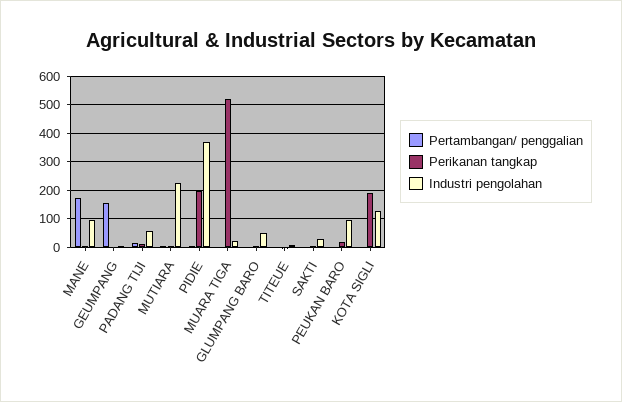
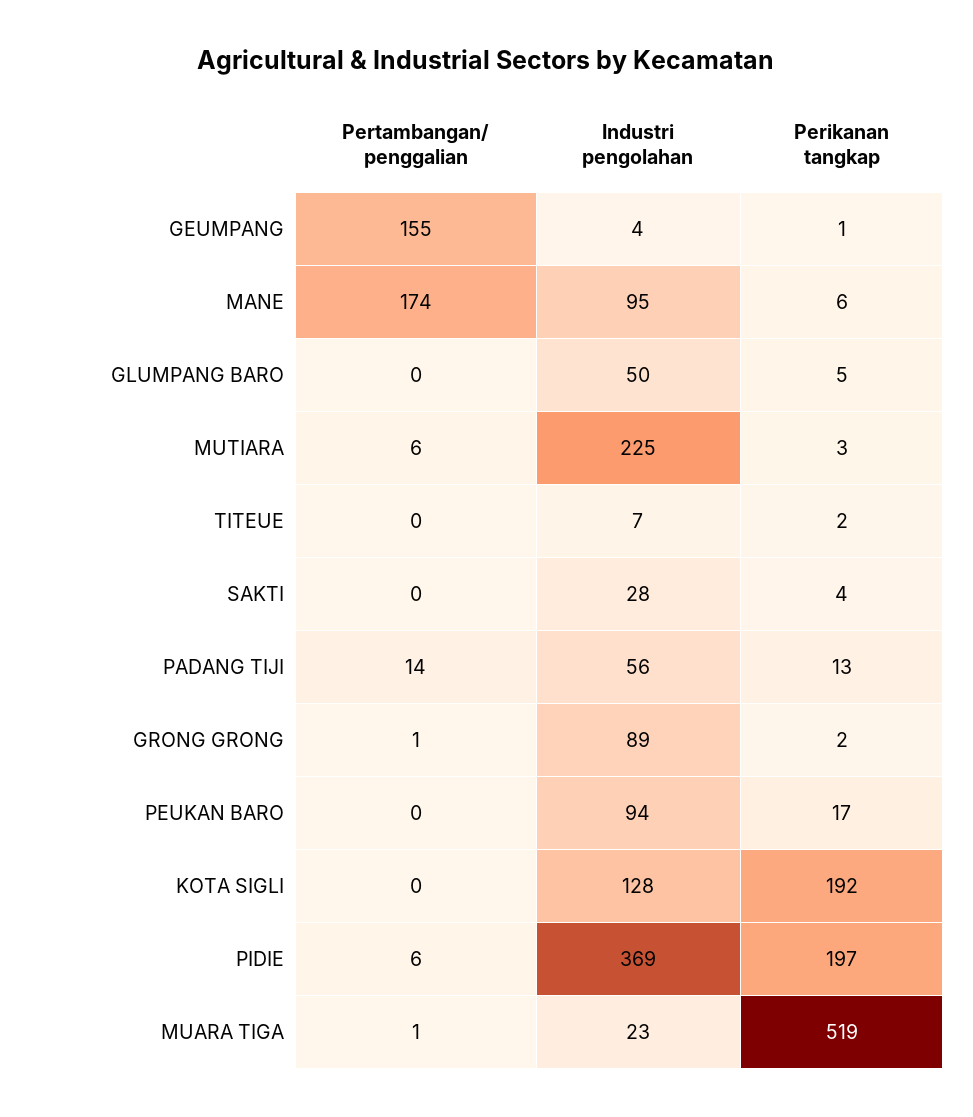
  {
    "Pertambangan/ penggalian": {
      "MANE": 174,
      "GEUMPANG": 155,
      "PADANG TIJI": 14,
      "MUTIARA": 6,
      "PIDIE": 6,
      "MUARA TIGA": 1,
      "GLUMPANG BARO": 0,
      "TITEUE": 0,
      "SAKTI": 0,
      "PEUKAN BARO": 0,
-     "KOTA SIGLI": 0
+     "KOTA SIGLI": 0,
+     "GRONG GRONG": 1
    },
    "Perikanan tangkap": {
      "MANE": 6,
      "GEUMPANG": 1,
      "PADANG TIJI": 13,
      "MUTIARA": 3,
      "PIDIE": 197,
      "MUARA TIGA": 519,
      "GLUMPANG BARO": 5,
      "TITEUE": 2,
      "SAKTI": 4,
      "PEUKAN BARO": 17,
-     "KOTA SIGLI": 192
+     "KOTA SIGLI": 192,
+     "GRONG GRONG": 2
    },
    "Industri pengolahan": {
      "MANE": 95,
      "GEUMPANG": 4,
      "PADANG TIJI": 56,
      "MUTIARA": 225,
      "PIDIE": 369,
      "MUARA TIGA": 23,
      "GLUMPANG BARO": 50,
      "TITEUE": 7,
      "SAKTI": 28,
      "PEUKAN BARO": 94,
-     "KOTA SIGLI": 128
+     "KOTA SIGLI": 128,
+     "GRONG GRONG": 89
    }
  }

